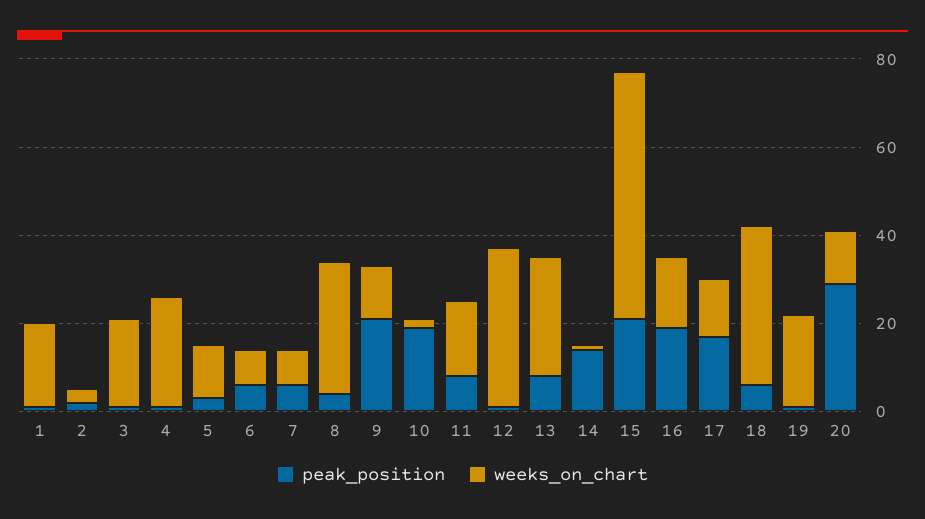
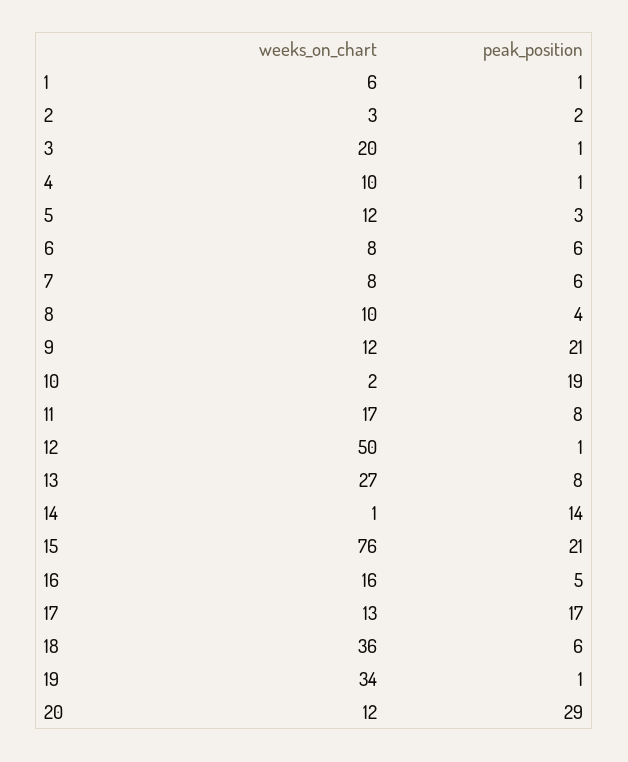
  {
    "peak_position": {
      "1": 1,
      "2": 2,
      "3": 1,
      "4": 1,
      "5": 3,
      "6": 6,
      "7": 6,
      "8": 4,
      "9": 21,
      "10": 19,
      "11": 8,
      "12": 1,
      "13": 8,
      "14": 14,
      "15": 21,
-     "16": 20,
+     "16": 5,
      "17": 17,
      "18": 6,
      "19": 1,
      "20": 29
    },
    "weeks_on_chart": {
-     "1": 20,
+     "1": 6,
      "2": 3,
      "3": 20,
-     "4": 25,
+     "4": 10,
      "5": 12,
      "6": 8,
      "7": 8,
-     "8": 30,
+     "8": 10,
      "9": 12,
      "10": 2,
      "11": 17,
-     "12": 35,
+     "12": 50,
      "13": 27,
      "14": 1,
-     "15": 55,
+     "15": 76,
      "16": 16,
      "17": 13,
      "18": 36,
-     "19": 20,
+     "19": 34,
      "20": 12
    }
  }

